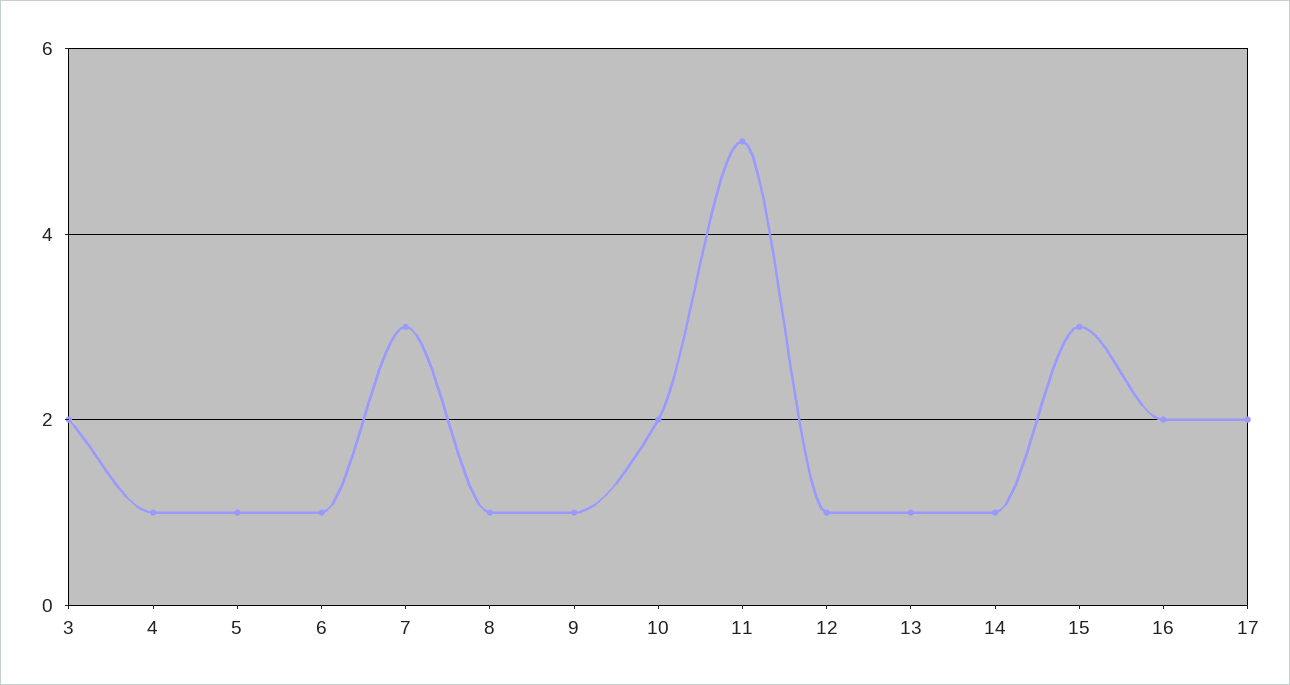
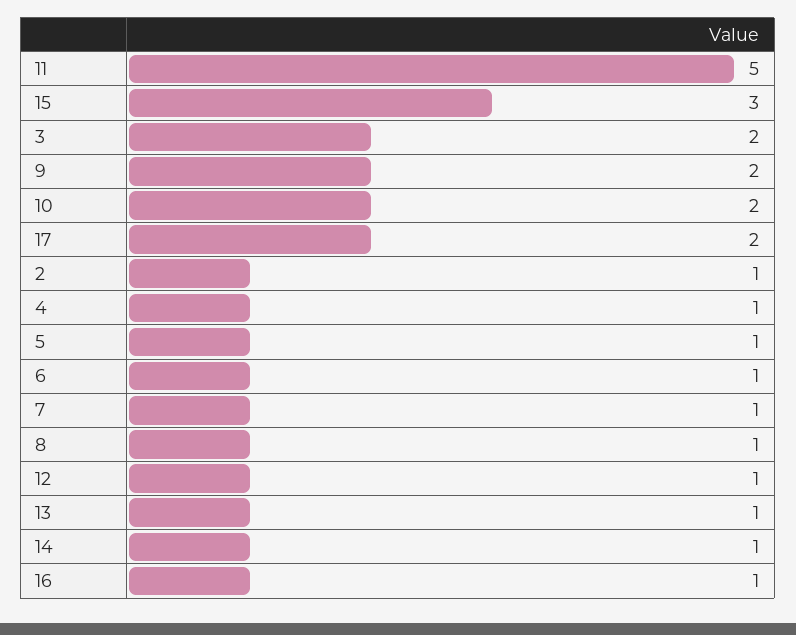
  {
    "3": 2,
    "4": 1,
    "5": 1,
    "6": 1,
-   "7": 3,
+   "7": 1,
    "8": 1,
-   "9": 1,
+   "9": 2,
    "10": 2,
    "11": 5,
    "12": 1,
    "13": 1,
    "14": 1,
    "15": 3,
-   "16": 2,
+   "16": 1,
-   "17": 2
+   "17": 2,
+   "2": 1
  }

